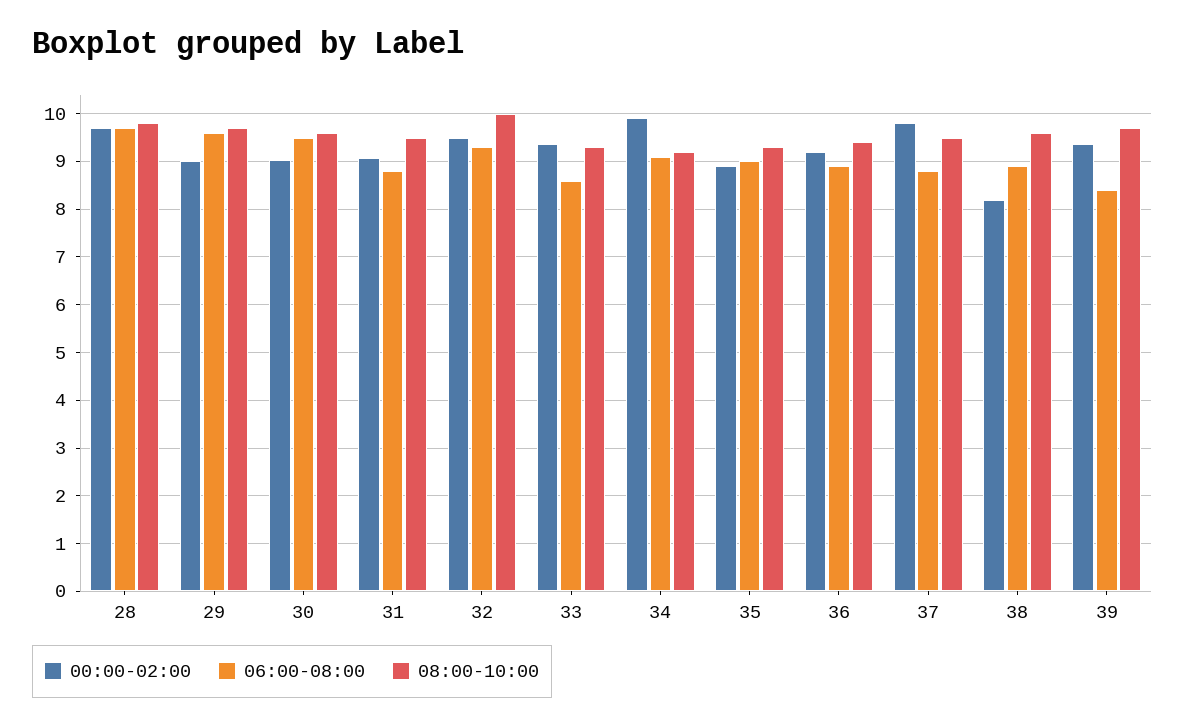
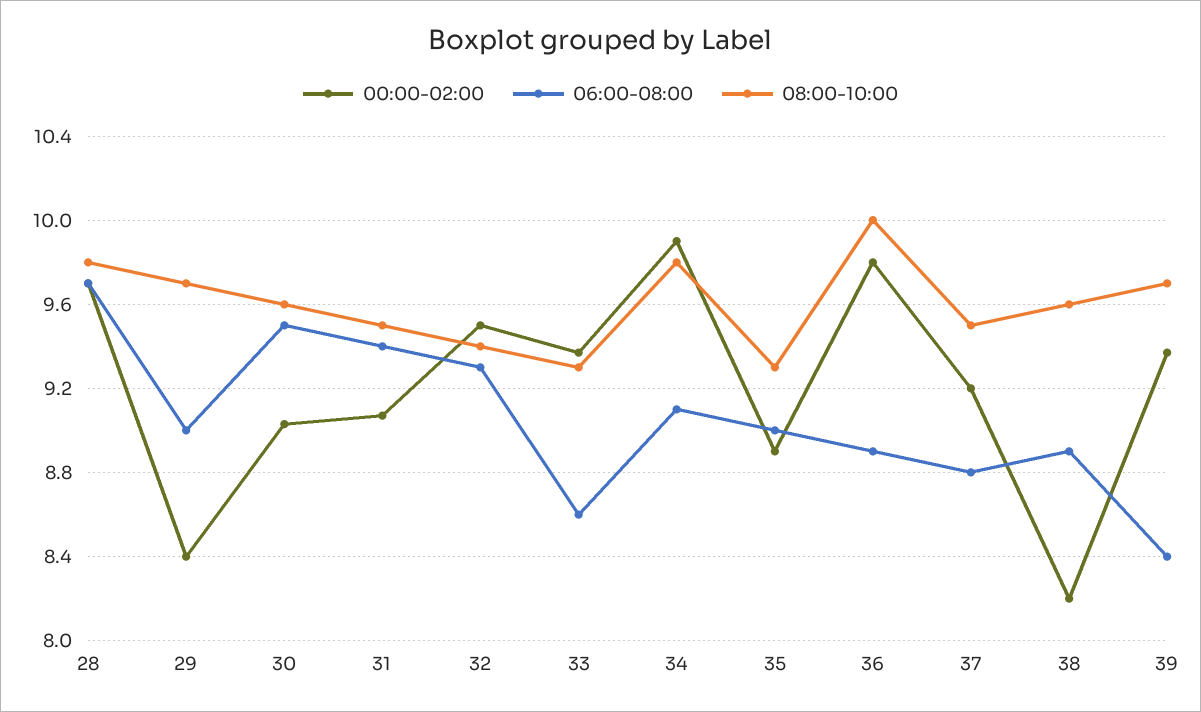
  {
    "00:00-02:00": {
      "28": 9.7,
-     "29": 9,
+     "29": 8.4,
      "30": 9.05,
      "31": 9.05,
      "32": 9.5,
      "33": 9.35,
      "34": 9.9,
      "35": 8.9,
-     "36": 9.2,
+     "36": 9.8,
-     "37": 9.8,
+     "37": 9.2,
      "38": 8.2,
      "39": 9.35
    },
    "06:00-08:00": {
      "28": 9.7,
-     "29": 9.6,
+     "29": 9,
      "30": 9.5,
-     "31": 8.8,
+     "31": 9.4,
      "32": 9.3,
      "33": 8.6,
      "34": 9.1,
      "35": 9,
      "36": 8.9,
      "37": 8.8,
      "38": 8.9,
      "39": 8.4
    },
    "08:00-10:00": {
      "28": 9.8,
      "29": 9.7,
      "30": 9.6,
      "31": 9.5,
-     "32": 10,
+     "32": 9.4,
      "33": 9.3,
-     "34": 9.2,
+     "34": 9.8,
      "35": 9.3,
-     "36": 9.4,
+     "36": 10,
      "37": 9.5,
      "38": 9.6,
      "39": 9.7
    }
  }

